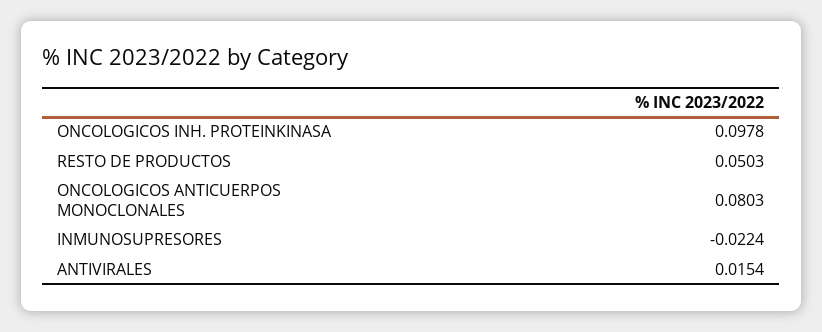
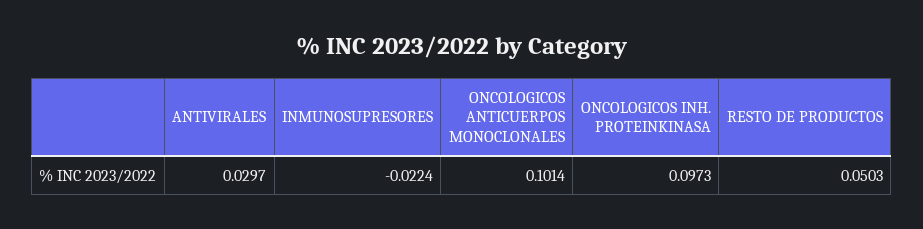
  {
-   "ONCOLOGICOS INH. PROTEINKINASA": 0.0978,
+   "ONCOLOGICOS INH. PROTEINKINASA": 0.0973,
    "RESTO DE PRODUCTOS": 0.0503,
-   "ONCOLOGICOS ANTICUERPOS MONOCLONALES": 0.0803,
+   "ONCOLOGICOS ANTICUERPOS MONOCLONALES": 0.1014,
    "INMUNOSUPRESORES": -0.0224,
-   "ANTIVIRALES": 0.0154
+   "ANTIVIRALES": 0.0297
  }

